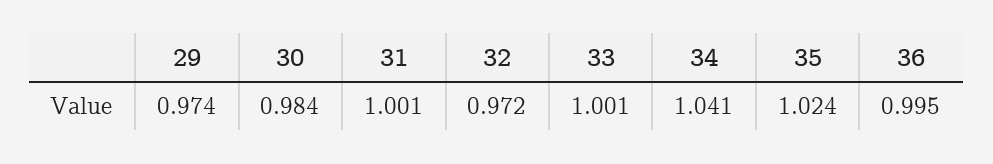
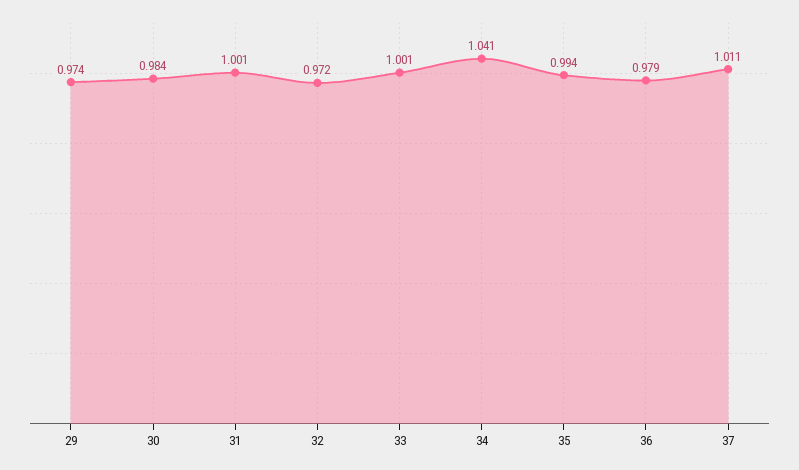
  {
    "29": 0.974,
    "30": 0.984,
    "31": 1.001,
    "32": 0.972,
    "33": 1.001,
    "34": 1.041,
-   "35": 1.024,
+   "35": 0.994,
-   "36": 0.995
+   "36": 0.979,
+   "37": 1.011
  }

